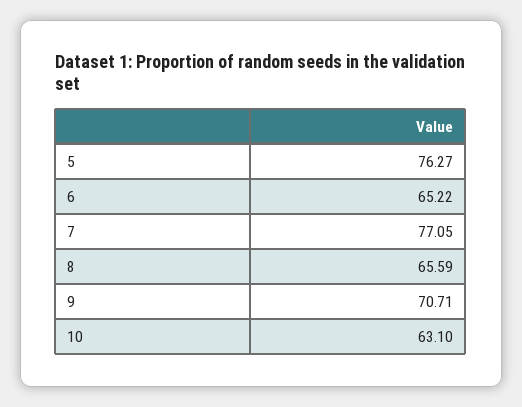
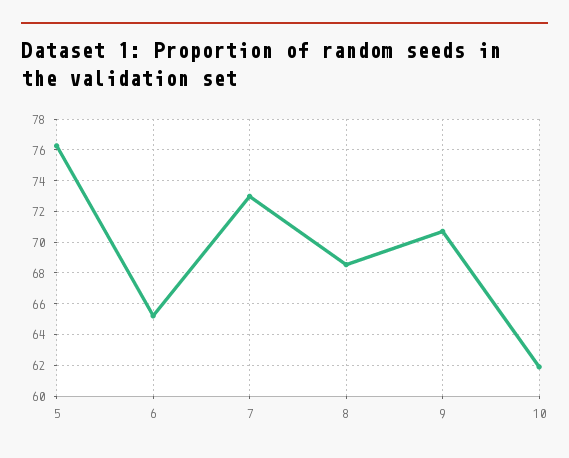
  {
    "5": 76.27,
    "6": 65.22,
-   "7": 77.05,
+   "7": 73,
-   "8": 65.59,
+   "8": 68.5,
    "9": 70.71,
-   "10": 63.1
+   "10": 62
  }

